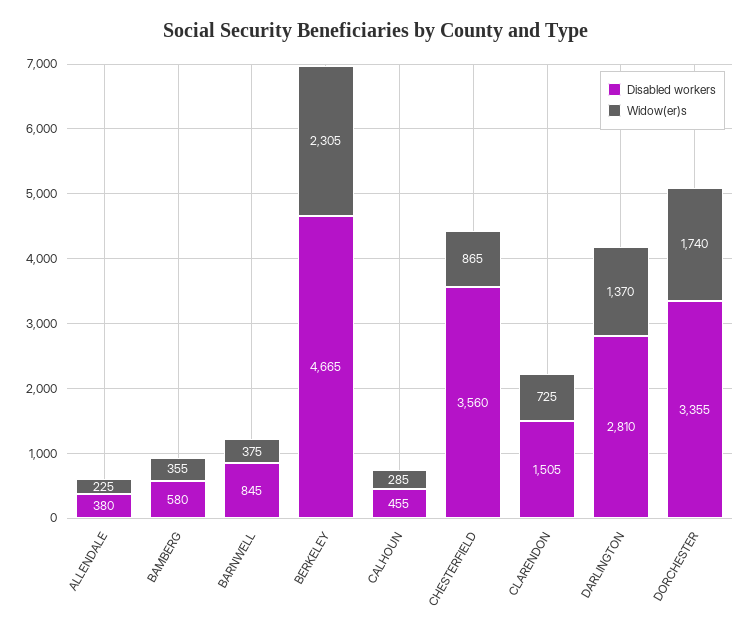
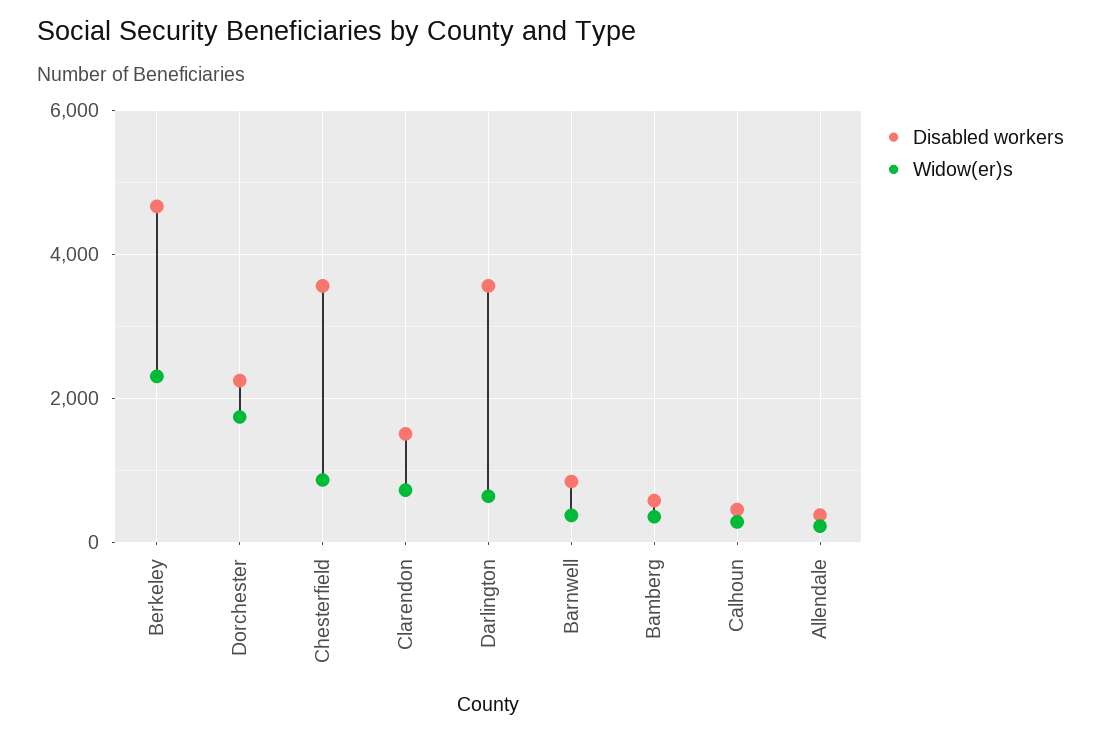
  {
    "Disabled workers": {
      "ALLENDALE": 380,
      "BAMBERG": 580,
      "BARNWELL": 845,
      "BERKELEY": 4665,
      "CALHOUN": 455,
      "CHESTERFIELD": 3560,
      "CLARENDON": 1505,
-     "DARLINGTON": 2810,
+     "DARLINGTON": 3600,
-     "DORCHESTER": 3355
+     "DORCHESTER": 2200
    },
    "Widow(er)s": {
      "ALLENDALE": 225,
      "BAMBERG": 355,
      "BARNWELL": 375,
      "BERKELEY": 2305,
      "CALHOUN": 285,
      "CHESTERFIELD": 865,
      "CLARENDON": 725,
-     "DARLINGTON": 1370,
+     "DARLINGTON": 600,
      "DORCHESTER": 1740
    }
  }

